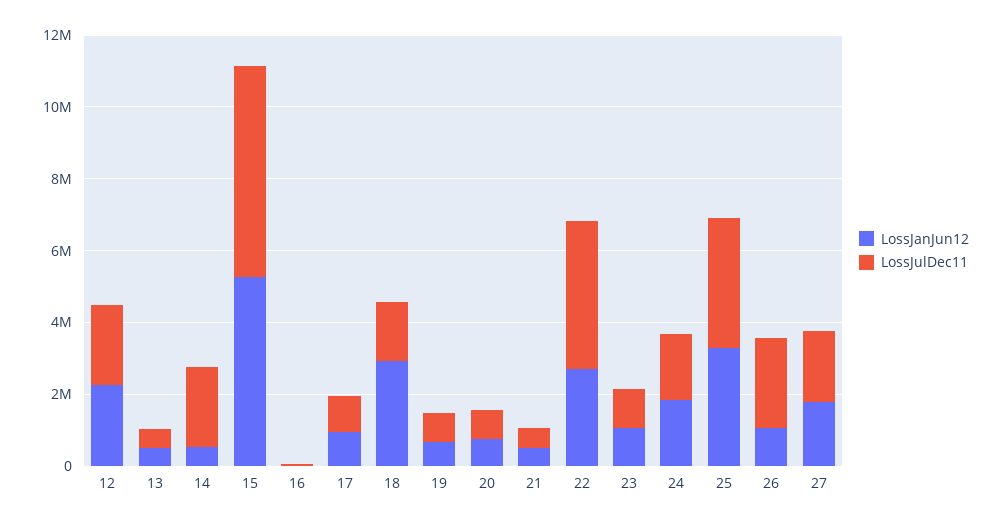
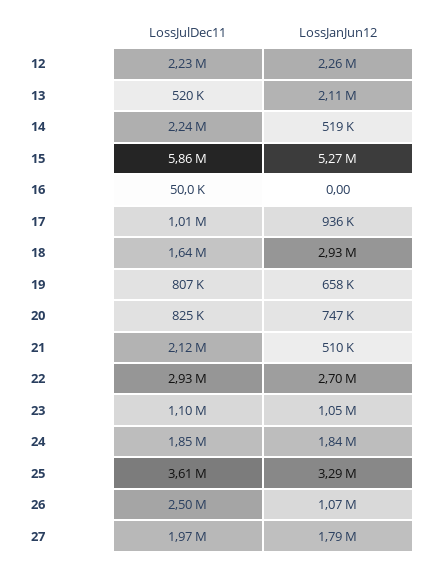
  {
    "LossJanJun12": {
      "12": 2260000,
-     "13": 500000,
+     "13": 2110000,
      "14": 519000,
      "15": 5270000,
      "16": 0,
      "17": 936000,
      "18": 2930000,
      "19": 658000,
      "20": 747000,
      "21": 510000,
      "22": 2700000,
      "23": 1050000,
      "24": 1840000,
      "25": 3290000,
      "26": 1070000,
      "27": 1790000
    },
    "LossJulDec11": {
      "12": 2230000,
      "13": 520000,
      "14": 2240000,
      "15": 5860000,
      "16": 50000,
      "17": 1010000,
      "18": 1640000,
      "19": 807000,
      "20": 825000,
-     "21": 500000,
+     "21": 2120000,
-     "22": 4000000,
+     "22": 2930000,
      "23": 1100000,
      "24": 1850000,
      "25": 3610000,
      "26": 2500000,
      "27": 1970000
    }
  }

